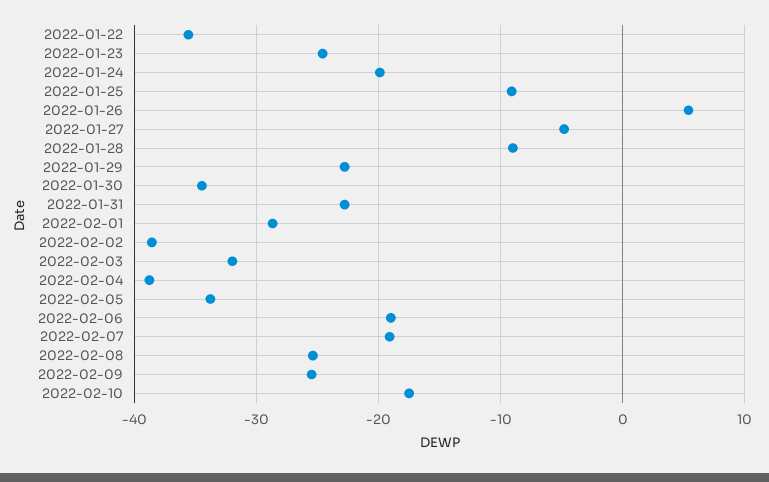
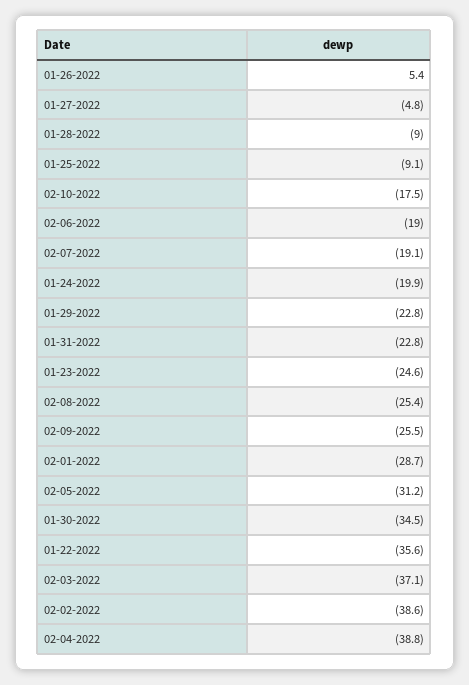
  {
    "2022-01-22": -35.6,
    "2022-01-23": -24.6,
    "2022-01-24": -19.9,
    "2022-01-25": -9.1,
    "2022-01-26": 5.4,
    "2022-01-27": -4.8,
    "2022-01-28": -9,
    "2022-01-29": -22.8,
    "2022-01-30": -34.5,
    "2022-01-31": -22.8,
    "2022-02-01": -28.7,
    "2022-02-02": -38.6,
-   "2022-02-03": -32,
+   "2022-02-03": -37.1,
    "2022-02-04": -38.8,
-   "2022-02-05": -34,
+   "2022-02-05": -31.2,
    "2022-02-06": -19,
    "2022-02-07": -19.1,
    "2022-02-08": -25.4,
    "2022-02-09": -25.5,
    "2022-02-10": -17.5
  }

